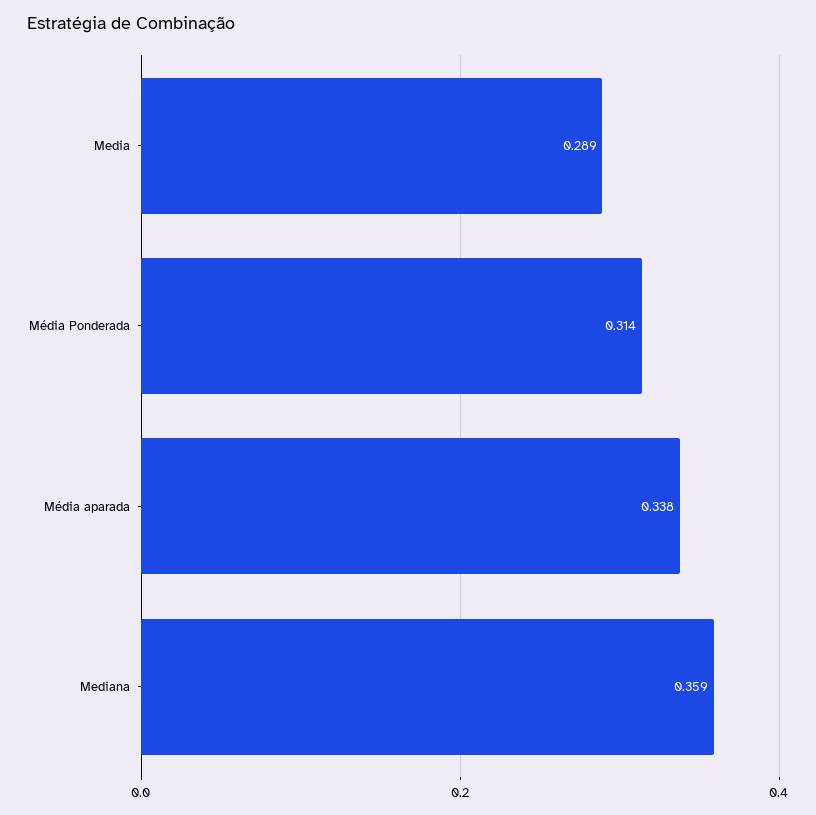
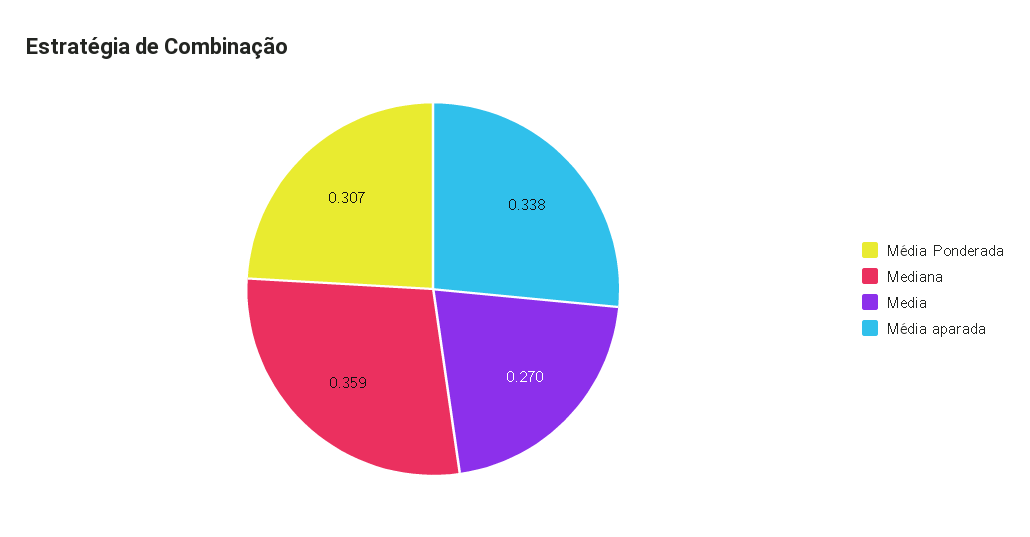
  {
-   "Media": 0.289,
+   "Media": 0.27,
-   "Média Ponderada": 0.314,
+   "Média Ponderada": 0.307,
    "Média aparada": 0.338,
    "Mediana": 0.359
  }

